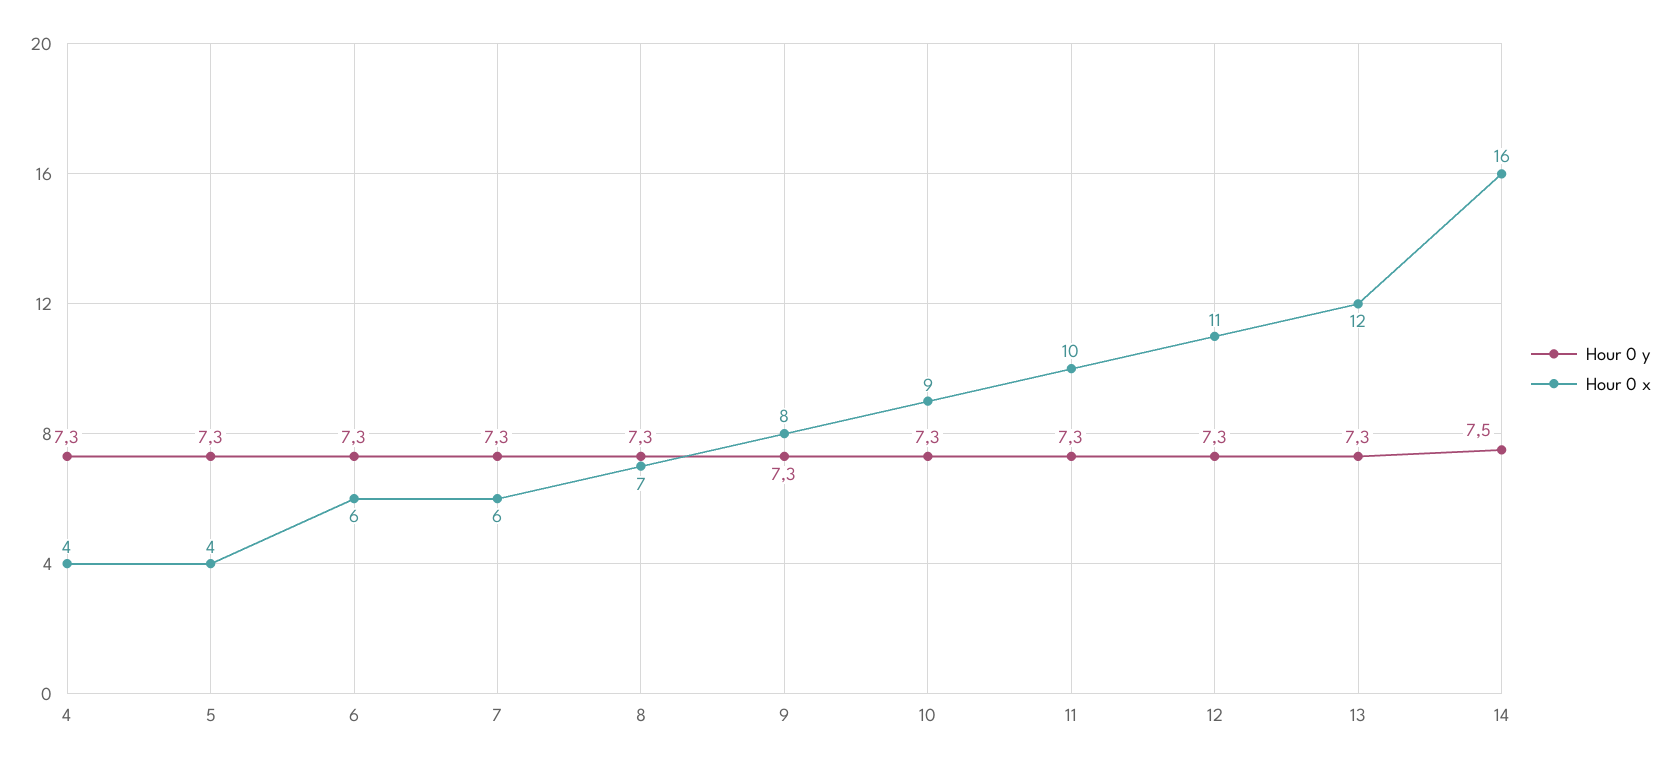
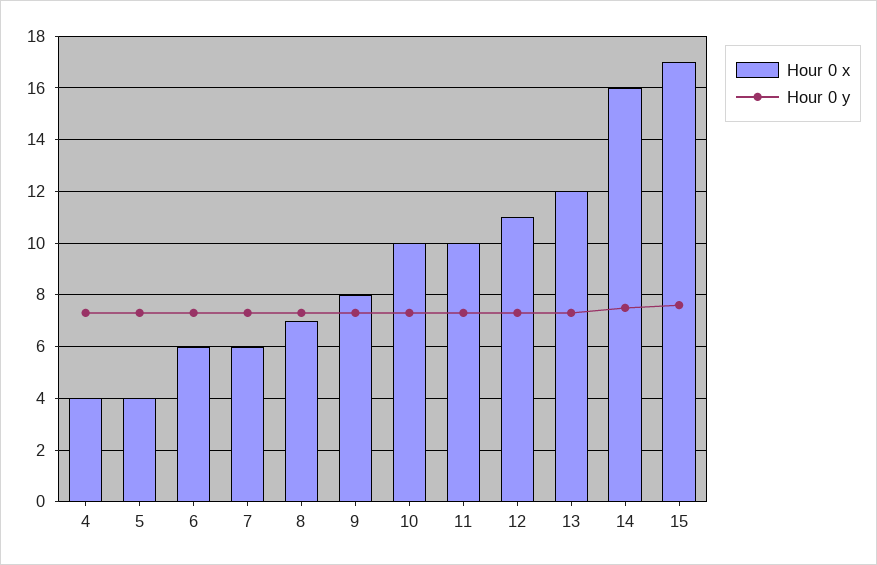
  {
    "Hour 0 y": {
      "4": 7.3,
      "5": 7.3,
      "6": 7.3,
      "7": 7.3,
      "8": 7.3,
      "9": 7.3,
      "10": 7.3,
      "11": 7.3,
      "12": 7.3,
      "13": 7.3,
-     "14": 7.5
+     "14": 7.5,
+     "15": 7.5
    },
    "Hour 0 x": {
      "4": 4,
      "5": 4,
      "6": 6,
      "7": 6,
      "8": 7,
      "9": 8,
-     "10": 9,
+     "10": 10,
      "11": 10,
      "12": 11,
      "13": 12,
-     "14": 16
+     "14": 16,
+     "15": 17
    }
  }

